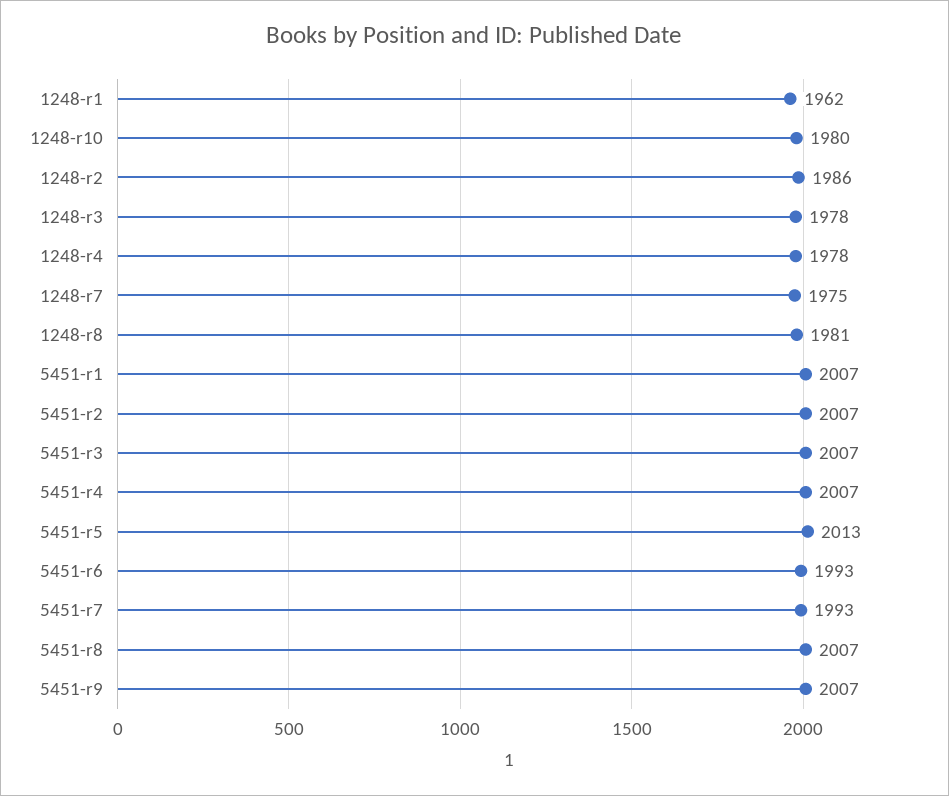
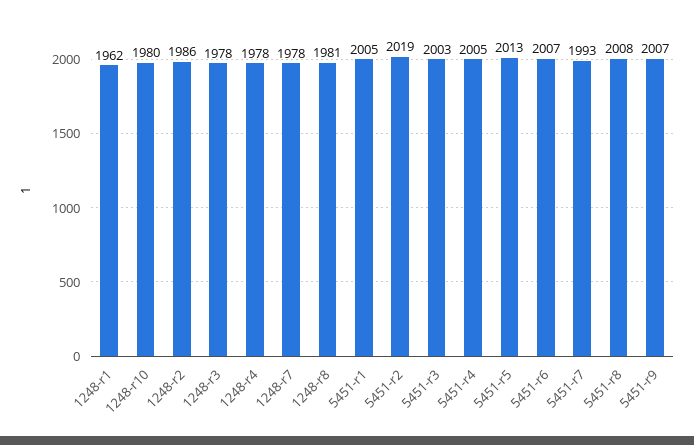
  {
    "1248-r1": 1962,
    "1248-r10": 1980,
    "1248-r2": 1986,
    "1248-r3": 1978,
    "1248-r4": 1978,
-   "1248-r7": 1975,
+   "1248-r7": 1978,
    "1248-r8": 1981,
-   "5451-r1": 2007,
+   "5451-r1": 2005,
-   "5451-r2": 2007,
+   "5451-r2": 2019,
-   "5451-r3": 2007,
+   "5451-r3": 2003,
-   "5451-r4": 2007,
+   "5451-r4": 2005,
    "5451-r5": 2013,
-   "5451-r6": 1993,
+   "5451-r6": 2007,
    "5451-r7": 1993,
-   "5451-r8": 2007,
+   "5451-r8": 2008,
    "5451-r9": 2007
  }

